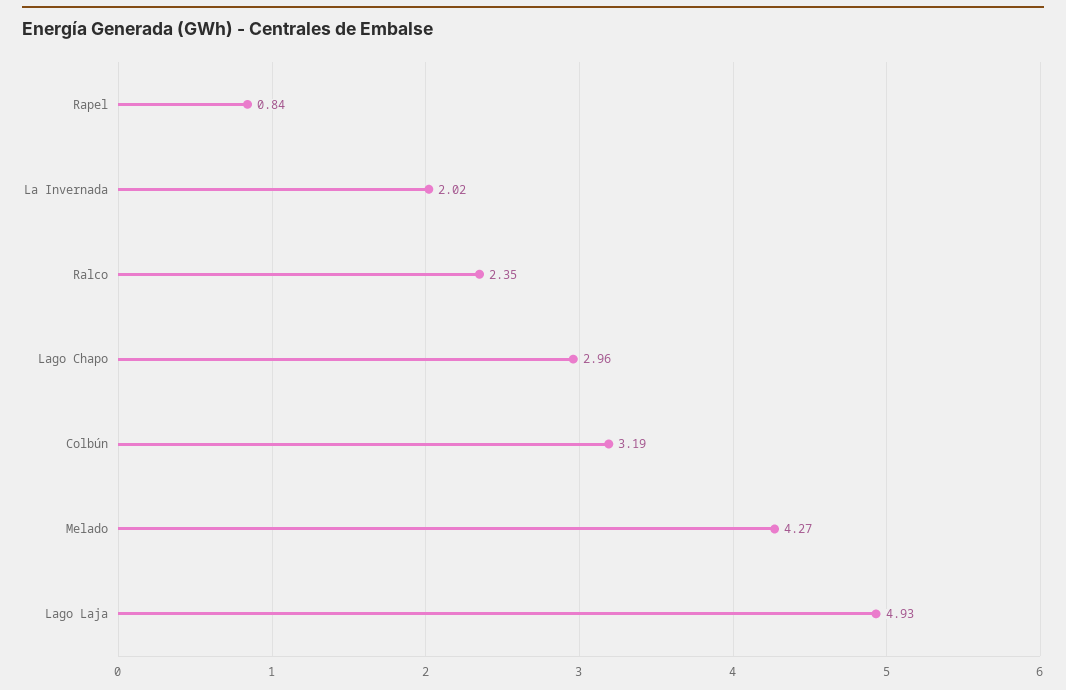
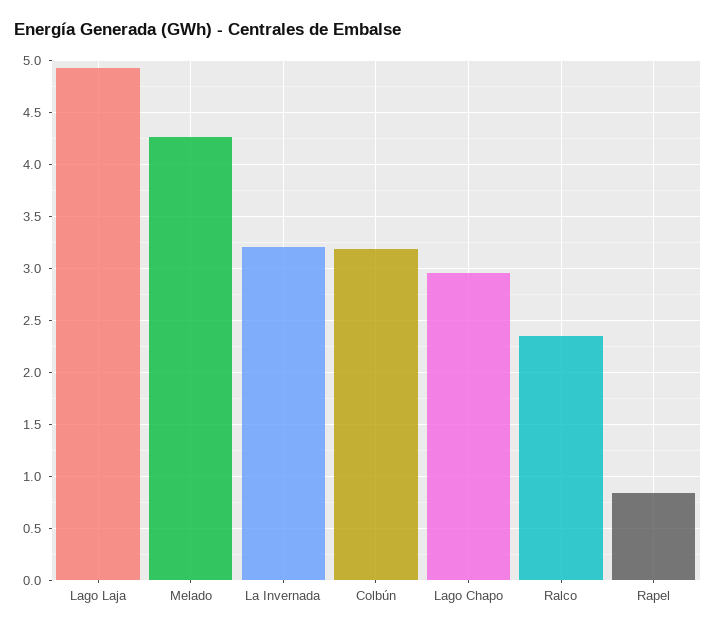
  {
    "Rapel": 0.84,
-   "La Invernada": 2.02,
+   "La Invernada": 3.2,
    "Ralco": 2.35,
    "Lago Chapo": 2.96,
    "Colbún": 3.19,
    "Melado": 4.27,
    "Lago Laja": 4.93
  }

